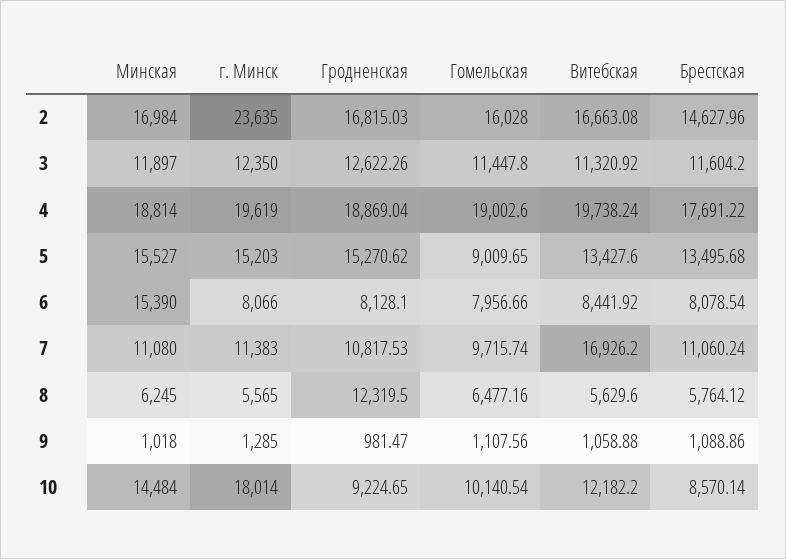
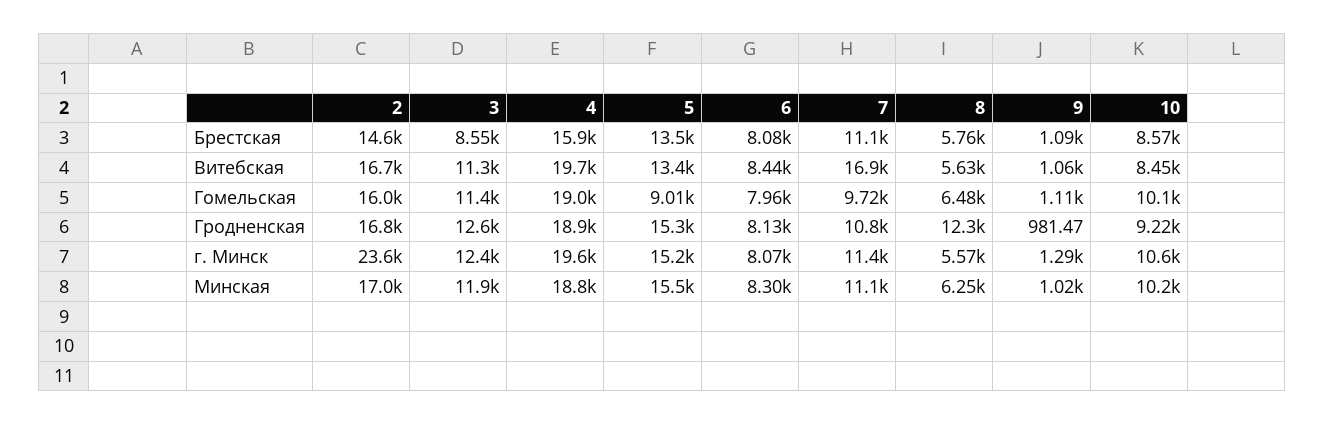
  {
    "Минская": {
      "2": 16984,
      "3": 11897,
      "4": 18814,
      "5": 15527,
-     "6": 15390,
+     "6": 8300,
      "7": 11080,
      "8": 6245,
      "9": 1018,
-     "10": 14484
+     "10": 10200
    },
    "г. Минск": {
      "2": 23635,
      "3": 12350,
      "4": 19619,
      "5": 15203,
      "6": 8066,
      "7": 11383,
      "8": 5565,
      "9": 1285,
-     "10": 18014
+     "10": 10600
    },
    "Гродненская": {
      "2": 16815.03,
      "3": 12622.26,
      "4": 18869.04,
      "5": 15270.62,
      "6": 8128.1,
      "7": 10817.53,
      "8": 12319.5,
      "9": 981.47,
      "10": 9224.65
    },
    "Гомельская": {
      "2": 16028,
      "3": 11447.8,
      "4": 19002.6,
      "5": 9009.65,
      "6": 7956.66,
      "7": 9715.74,
      "8": 6477.16,
      "9": 1107.56,
      "10": 10140.54
    },
    "Витебская": {
      "2": 16663.08,
      "3": 11320.92,
      "4": 19738.24,
      "5": 13427.6,
      "6": 8441.92,
      "7": 16926.2,
      "8": 5629.6,
      "9": 1058.88,
-     "10": 12182.2
+     "10": 8450
    },
    "Брестская": {
      "2": 14627.96,
-     "3": 11604.2,
+     "3": 8550,
-     "4": 17691.22,
+     "4": 15900,
      "5": 13495.68,
      "6": 8078.54,
      "7": 11060.24,
      "8": 5764.12,
      "9": 1088.86,
      "10": 8570.14
    }
  }

